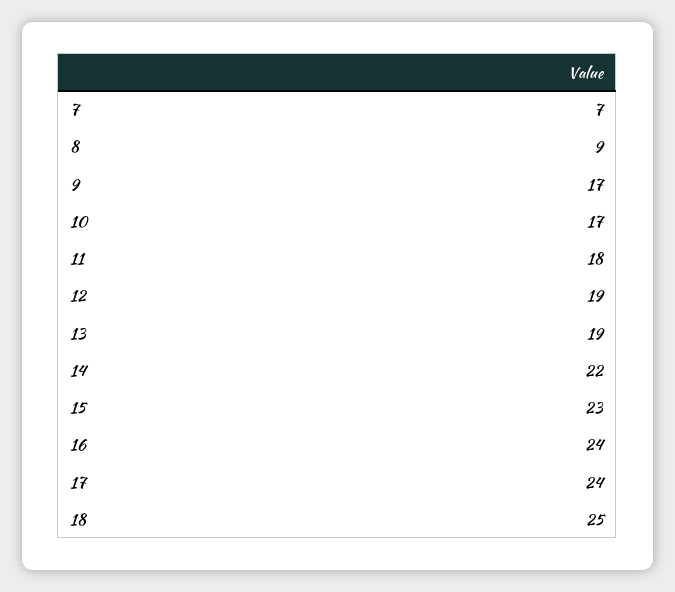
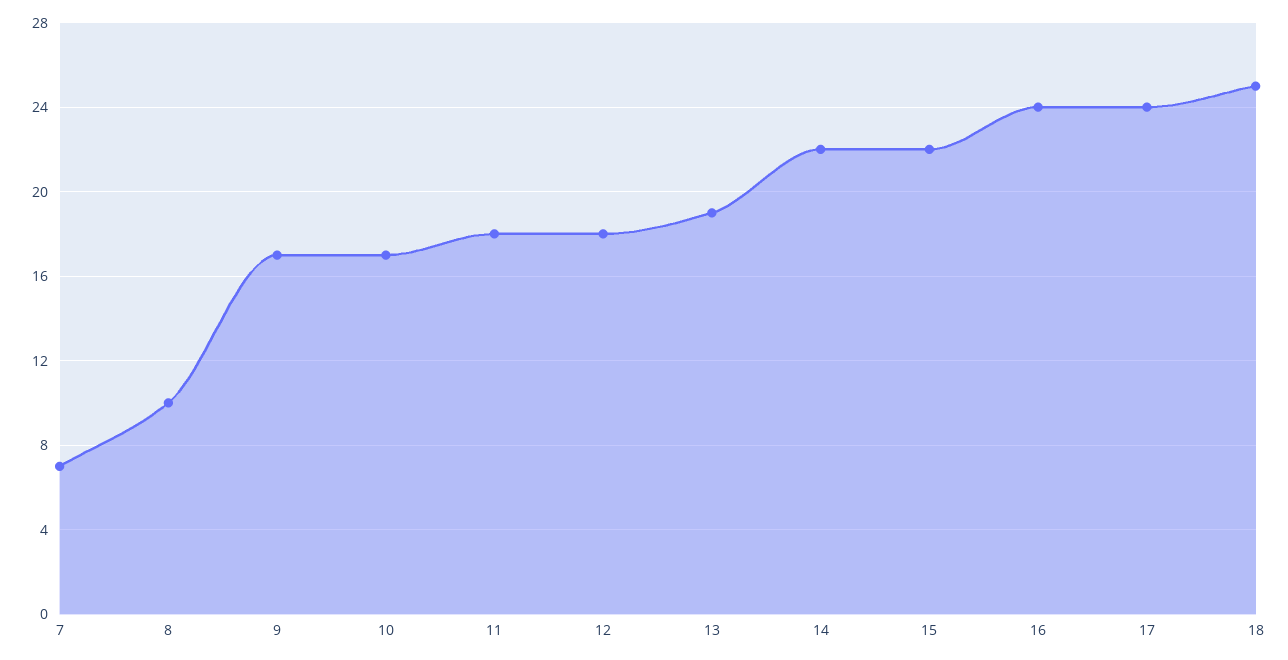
  {
    "7": 7,
-   "8": 9,
+   "8": 10,
    "9": 17,
    "10": 17,
    "11": 18,
-   "12": 19,
+   "12": 18,
    "13": 19,
    "14": 22,
-   "15": 23,
+   "15": 22,
    "16": 24,
    "17": 24,
    "18": 25
  }

